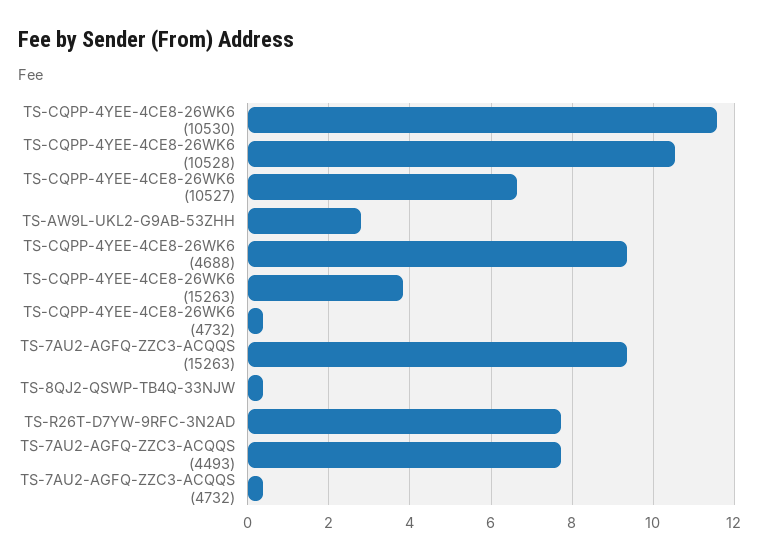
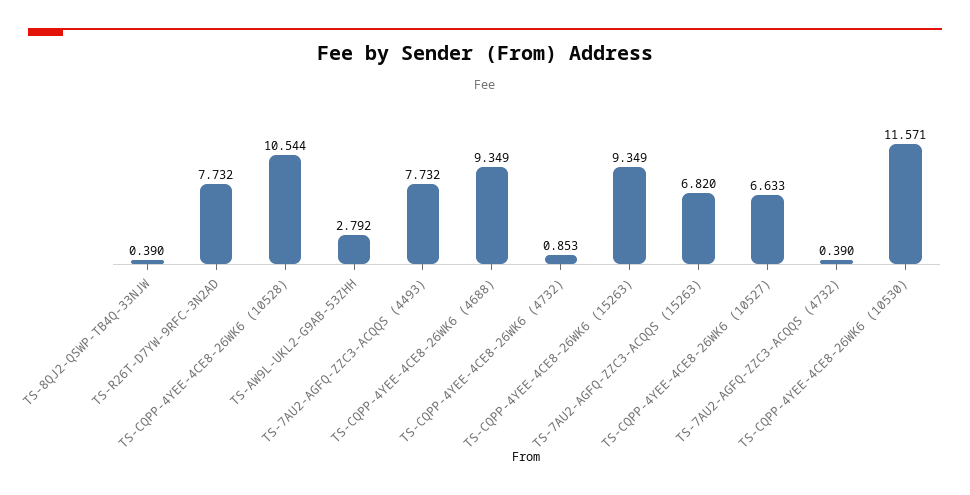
  {
    "TS-CQPP-4YEE-4CE8-26WK6 (10530)": 11.571,
    "TS-CQPP-4YEE-4CE8-26WK6 (10528)": 10.544,
    "TS-CQPP-4YEE-4CE8-26WK6 (10527)": 6.633,
    "TS-AW9L-UKL2-G9AB-53ZHH": 2.792,
    "TS-CQPP-4YEE-4CE8-26WK6 (4688)": 9.349,
-   "TS-CQPP-4YEE-4CE8-26WK6 (15263)": 3.8,
+   "TS-CQPP-4YEE-4CE8-26WK6 (15263)": 9.349,
-   "TS-CQPP-4YEE-4CE8-26WK6 (4732)": 0.4,
+   "TS-CQPP-4YEE-4CE8-26WK6 (4732)": 0.853,
-   "TS-7AU2-AGFQ-ZZC3-ACQQS (15263)": 9.4,
+   "TS-7AU2-AGFQ-ZZC3-ACQQS (15263)": 6.82,
    "TS-8QJ2-QSWP-TB4Q-33NJW": 0.39,
    "TS-R26T-D7YW-9RFC-3N2AD": 7.732,
    "TS-7AU2-AGFQ-ZZC3-ACQQS (4493)": 7.732,
    "TS-7AU2-AGFQ-ZZC3-ACQQS (4732)": 0.39
  }

